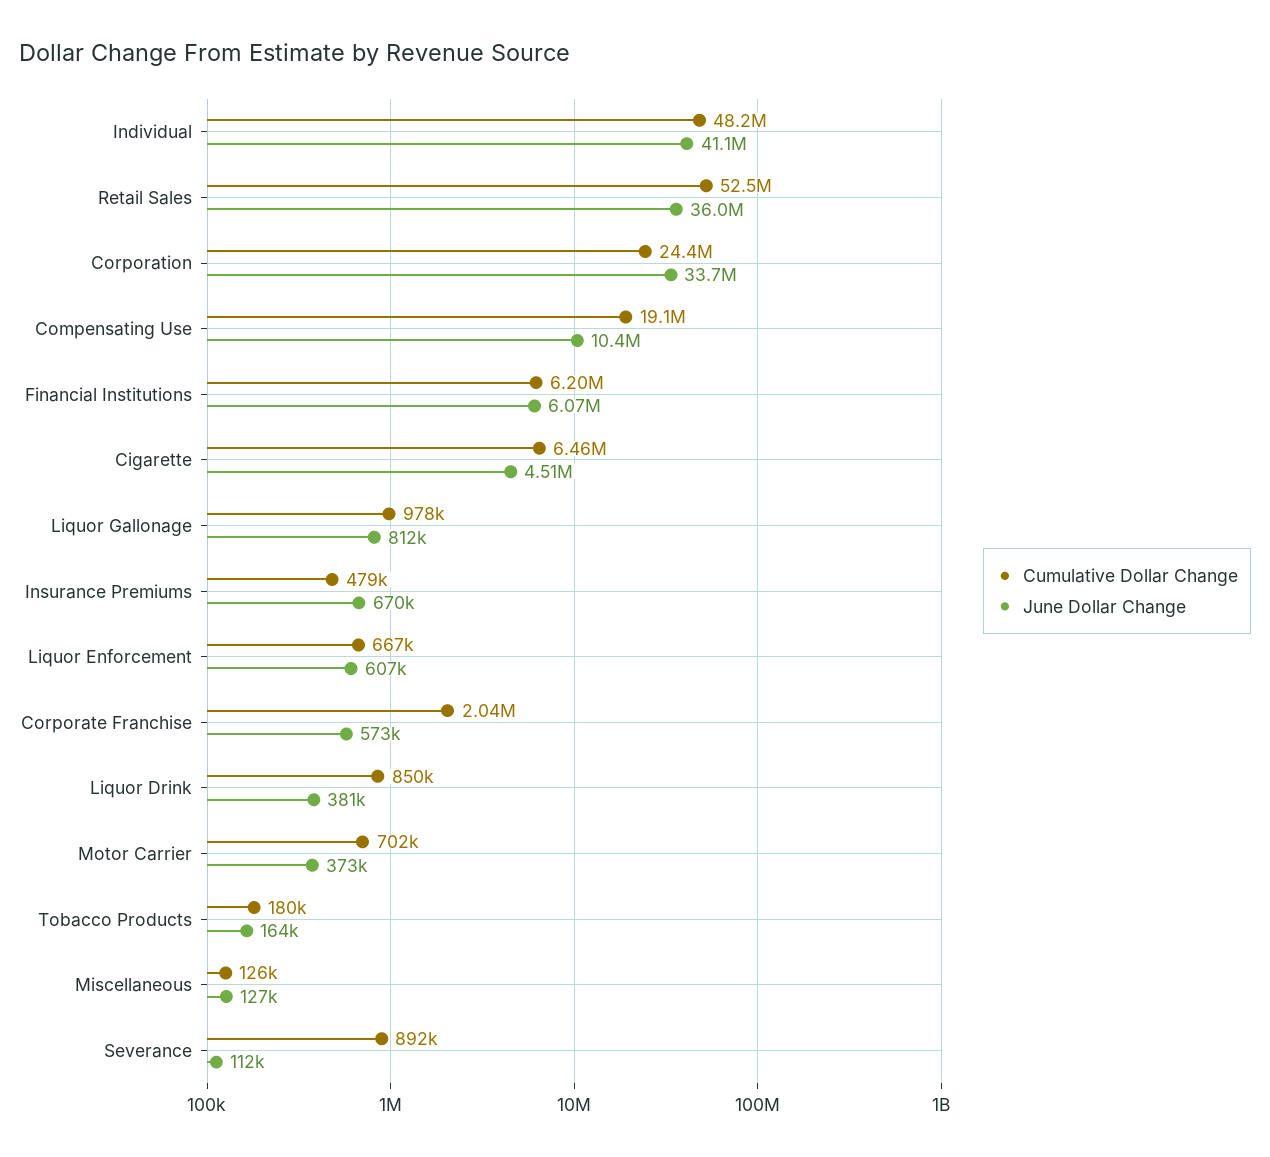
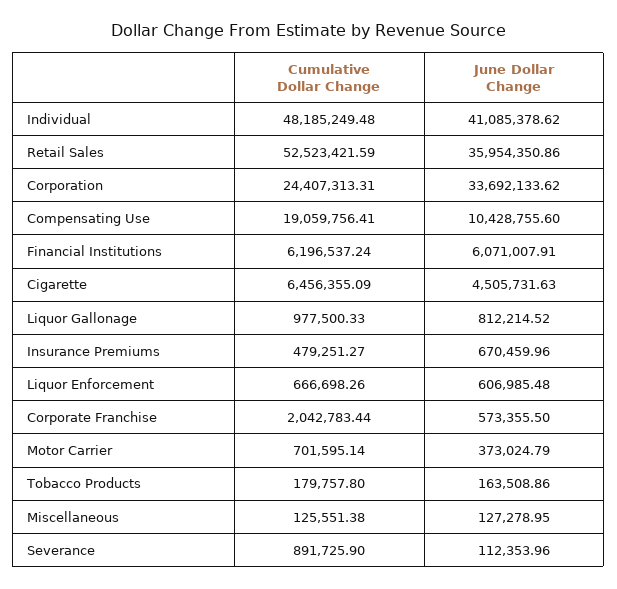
  {
    "Cumulative Dollar Change": {
      "Individual": 48185249.48,
      "Retail Sales": 52523421.59,
      "Corporation": 24407313.31,
      "Compensating Use": 19059756.41,
      "Financial Institutions": 6196537.24,
      "Cigarette": 6456355.09,
      "Liquor Gallonage": 977500.33,
      "Insurance Premiums": 479251.27,
      "Liquor Enforcement": 666698.26,
      "Corporate Franchise": 2042783.44,
-     "Liquor Drink": 850000,
      "Motor Carrier": 701595.14,
      "Tobacco Products": 179757.8,
      "Miscellaneous": 125551.38,
      "Severance": 891725.9
    },
    "June Dollar Change": {
      "Individual": 41085378.62,
      "Retail Sales": 35954350.86,
      "Corporation": 33692133.62,
      "Compensating Use": 10428755.6,
      "Financial Institutions": 6071007.91,
      "Cigarette": 4505731.63,
      "Liquor Gallonage": 812214.52,
      "Insurance Premiums": 670459.96,
      "Liquor Enforcement": 606985.48,
      "Corporate Franchise": 573355.5,
-     "Liquor Drink": 381000,
      "Motor Carrier": 373024.79,
      "Tobacco Products": 163508.86,
      "Miscellaneous": 127278.95,
      "Severance": 112353.96
    }
  }

